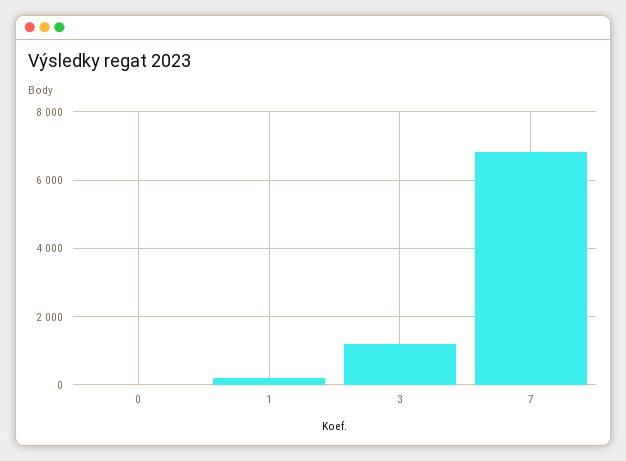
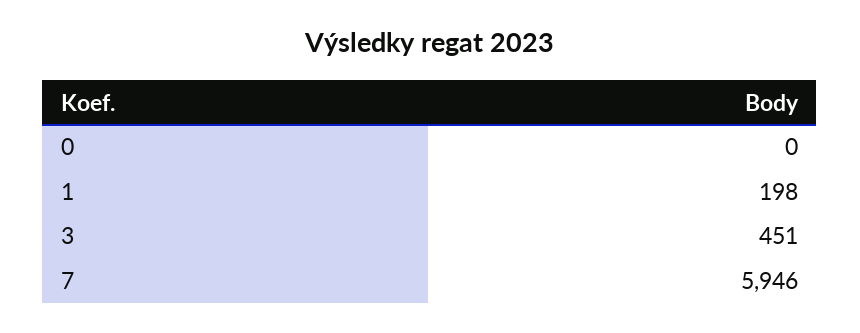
  {
    "0": 0,
    "1": 198,
-   "3": 1200,
+   "3": 451,
-   "7": 6800
+   "7": 5946
  }

